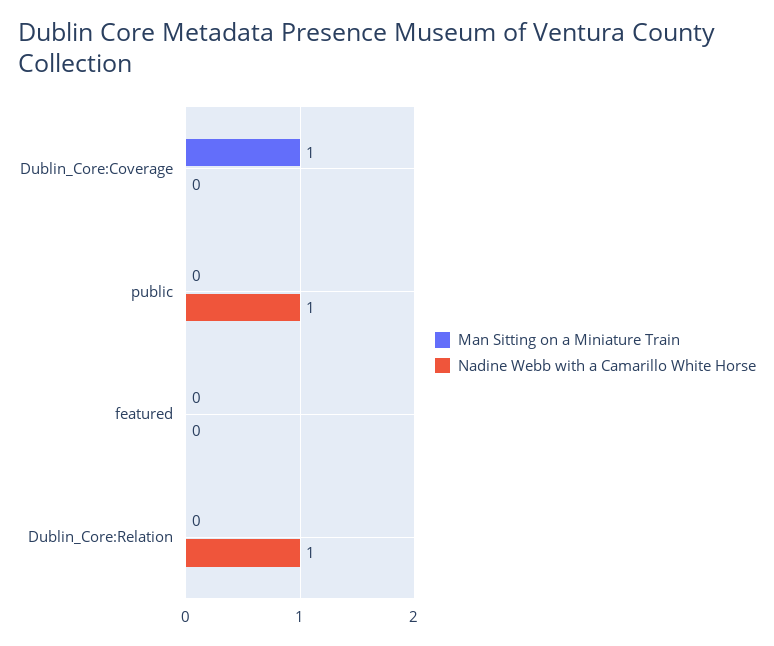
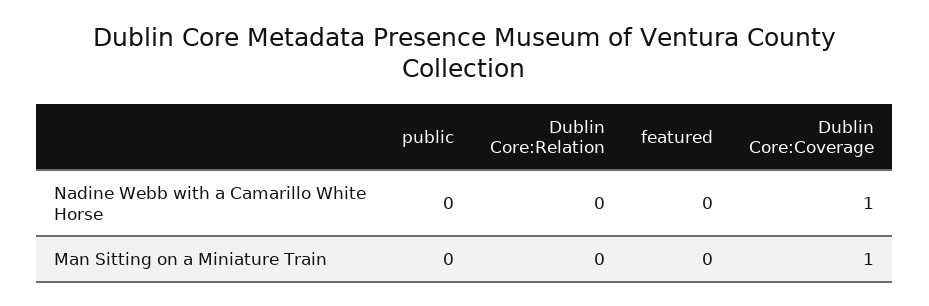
  {
    "Man Sitting on a Miniature Train": {
      "Dublin_Core:Coverage": 1,
      "public": 0,
      "featured": 0,
      "Dublin_Core:Relation": 0
    },
    "Nadine Webb with a Camarillo White Horse": {
-     "Dublin_Core:Coverage": 0,
+     "Dublin_Core:Coverage": 1,
-     "public": 1,
+     "public": 0,
      "featured": 0,
-     "Dublin_Core:Relation": 1
+     "Dublin_Core:Relation": 0
    }
  }

